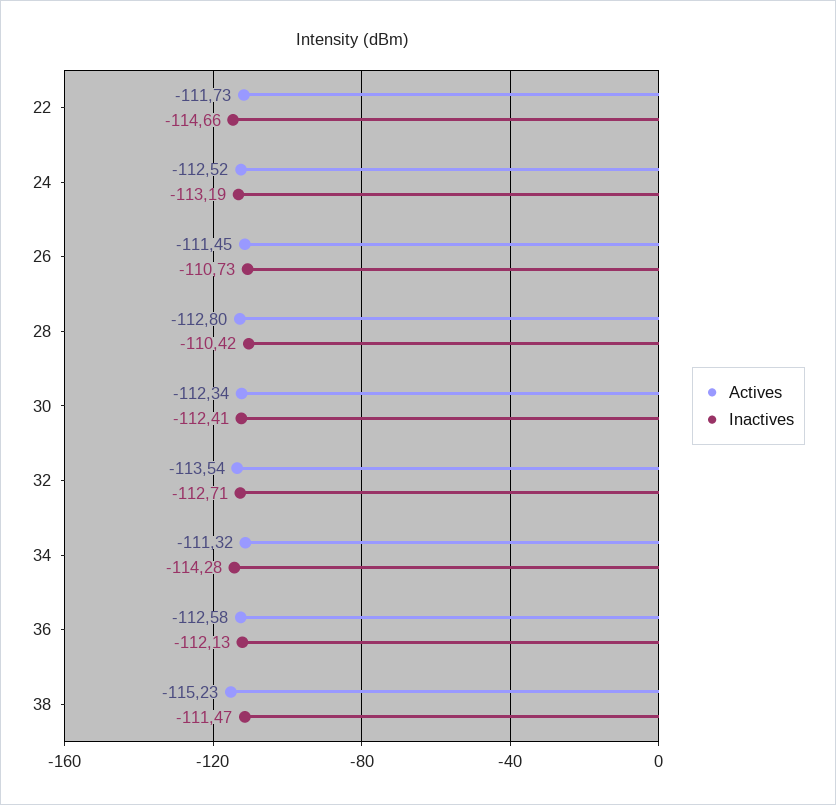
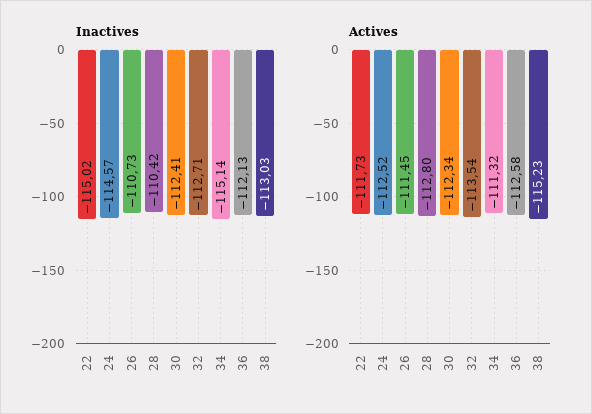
  {
    "Actives": {
      "22": -111.73,
      "24": -112.52,
      "26": -111.45,
      "28": -112.8,
      "30": -112.34,
      "32": -113.54,
      "34": -111.32,
      "36": -112.58,
      "38": -115.23
    },
    "Inactives": {
-     "22": -114.66,
+     "22": -115.02,
-     "24": -113.19,
+     "24": -114.57,
      "26": -110.73,
      "28": -110.42,
      "30": -112.41,
      "32": -112.71,
-     "34": -114.28,
+     "34": -115.14,
      "36": -112.13,
-     "38": -111.47
+     "38": -113.03
    }
  }

